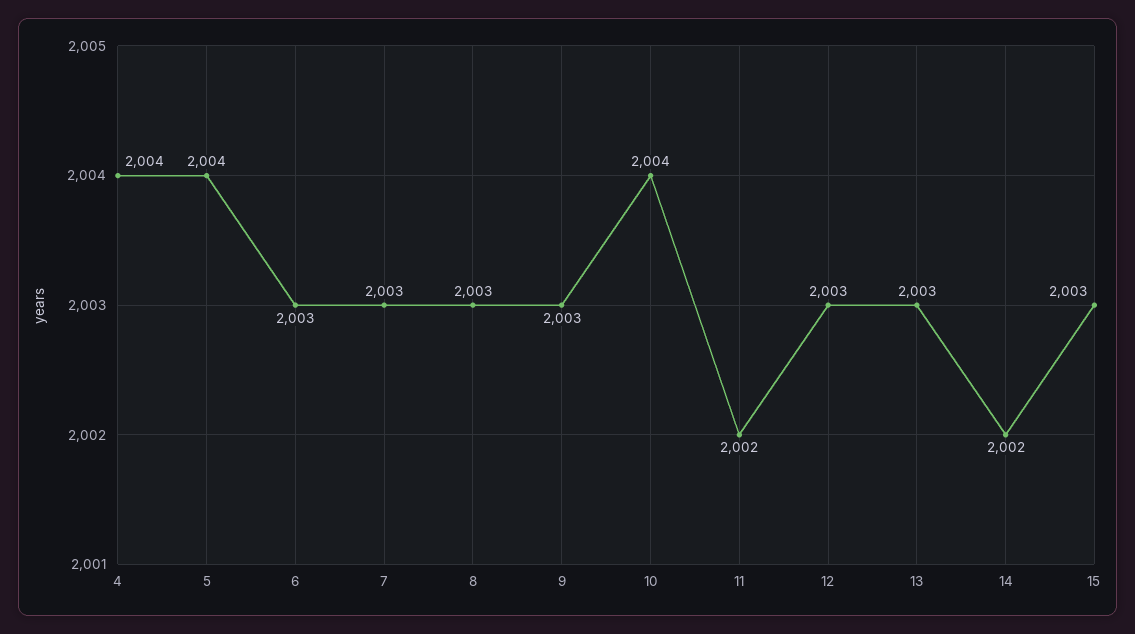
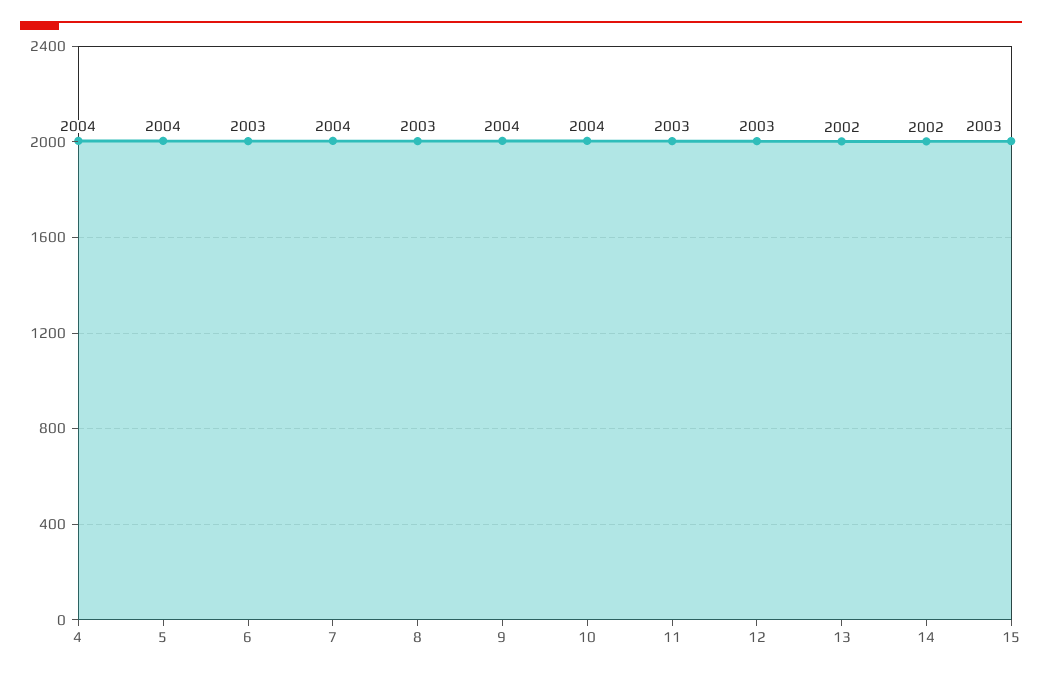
  {
    "4": 2004,
    "5": 2004,
    "6": 2003,
-   "7": 2003,
+   "7": 2004,
    "8": 2003,
-   "9": 2003,
+   "9": 2004,
    "10": 2004,
-   "11": 2002,
+   "11": 2003,
    "12": 2003,
-   "13": 2003,
+   "13": 2002,
    "14": 2002,
    "15": 2003
  }

